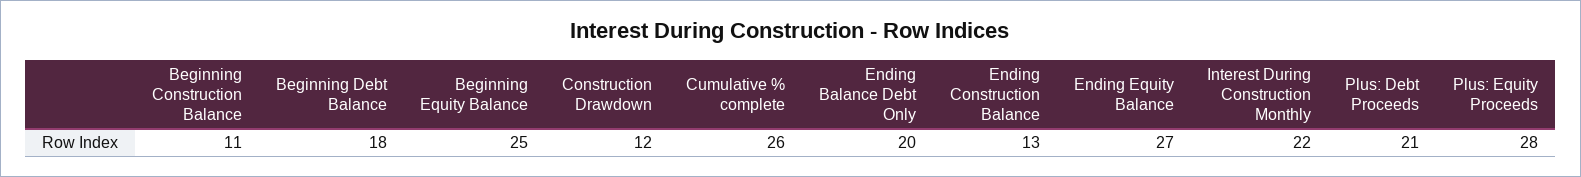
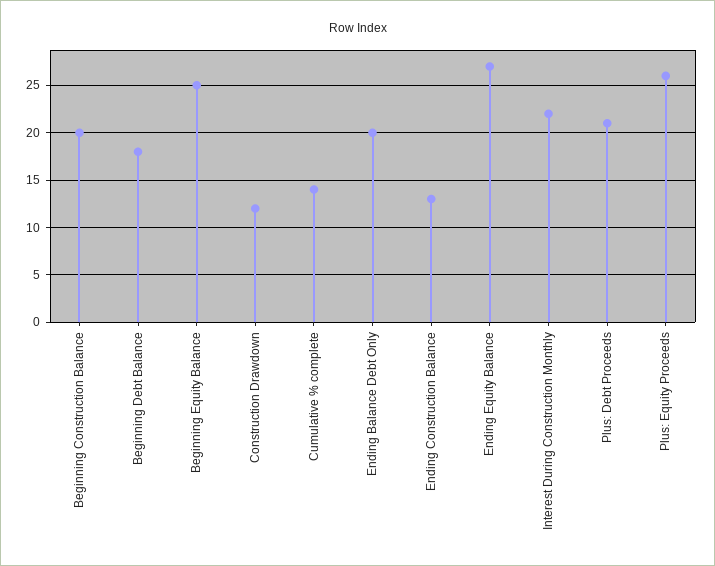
  {
-   "Beginning Construction Balance": 11,
+   "Beginning Construction Balance": 20,
    "Beginning Debt Balance": 18,
    "Beginning Equity Balance": 25,
    "Construction Drawdown": 12,
-   "Cumulative % complete": 26,
+   "Cumulative % complete": 14,
    "Ending Balance Debt Only": 20,
    "Ending Construction Balance": 13,
    "Ending Equity Balance": 27,
    "Interest During Construction Monthly": 22,
    "Plus: Debt Proceeds": 21,
-   "Plus: Equity Proceeds": 28
+   "Plus: Equity Proceeds": 26
  }

